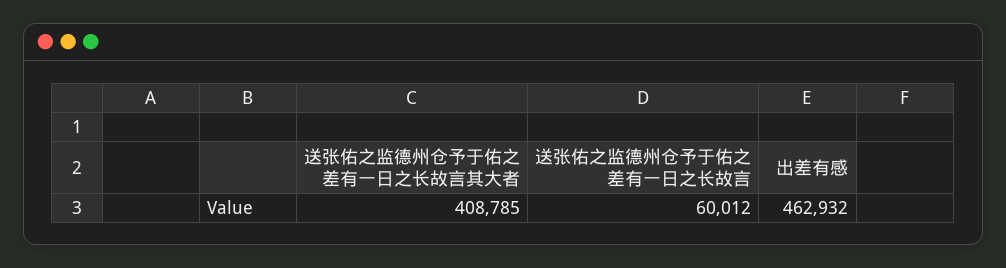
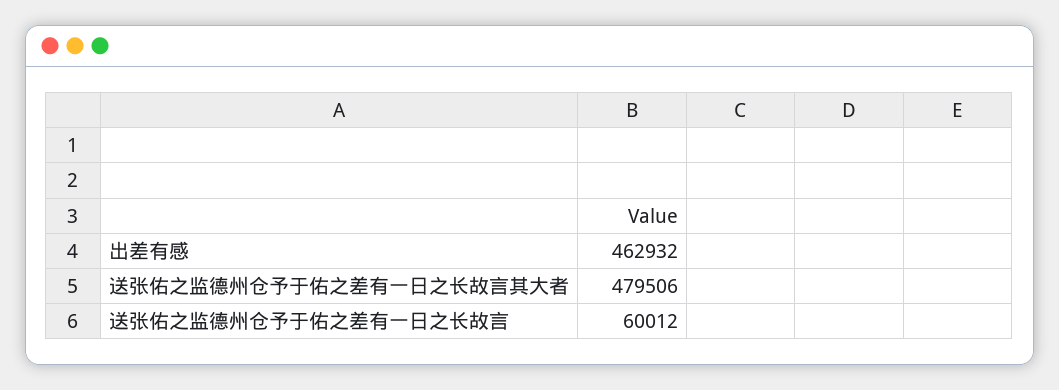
  {
-   "送张佑之监德州仓予于佑之差有一日之长故言其大者": 408785,
+   "送张佑之监德州仓予于佑之差有一日之长故言其大者": 479506,
    "送张佑之监德州仓予于佑之差有一日之长故言": 60012,
    "出差有感": 462932
  }

